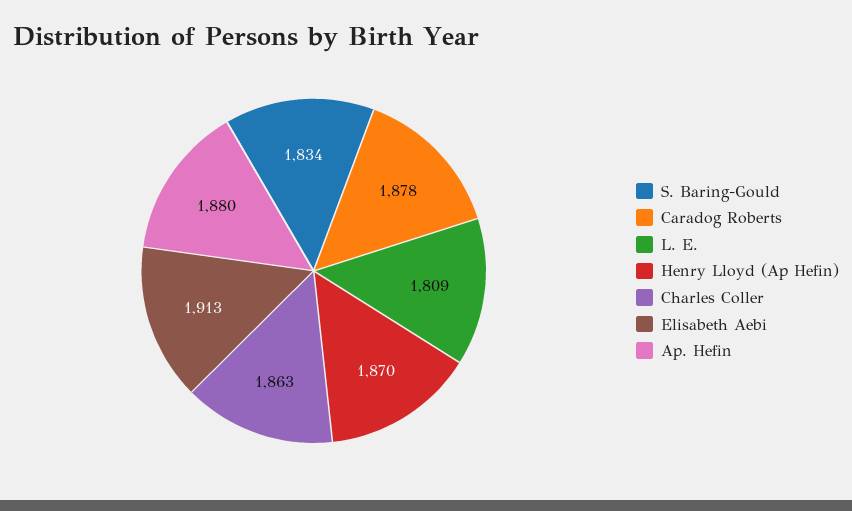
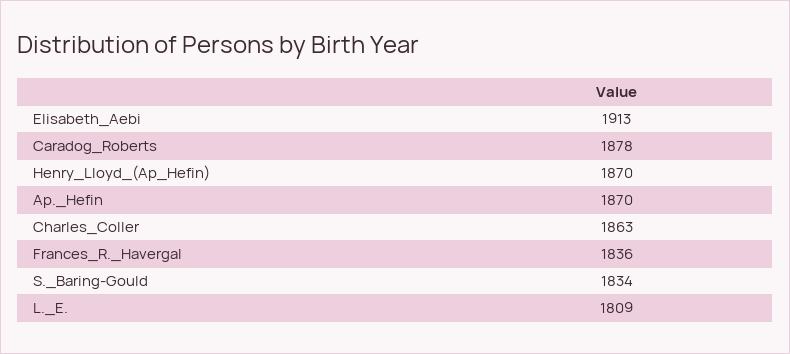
  {
    "S. Baring-Gould": 1834,
    "Caradog Roberts": 1878,
    "L. E.": 1809,
    "Henry Lloyd (Ap Hefin)": 1870,
    "Charles Coller": 1863,
    "Elisabeth Aebi": 1913,
-   "Ap. Hefin": 1880
+   "Ap. Hefin": 1870,
+   "Frances_R._Havergal": 1836
  }

